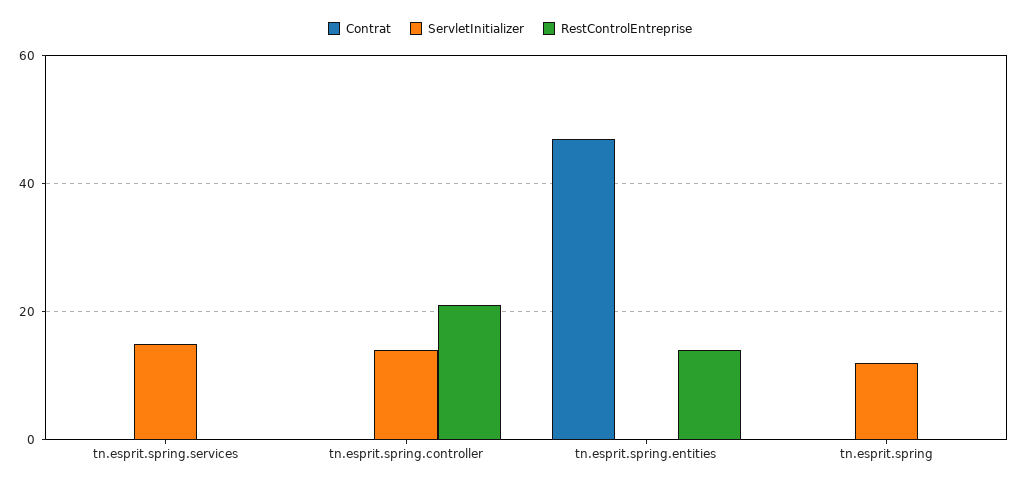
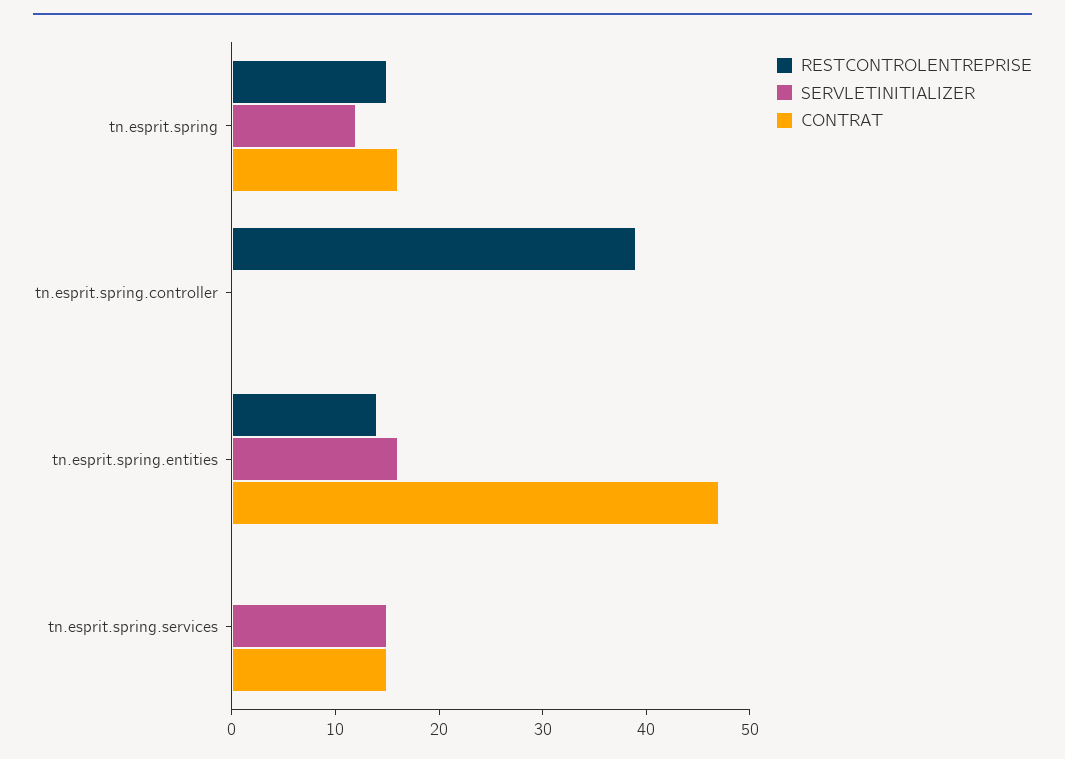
  {
    "Contrat": {
-     "tn.esprit.spring.services": 0,
+     "tn.esprit.spring.services": 15,
      "tn.esprit.spring.controller": 0,
      "tn.esprit.spring.entities": 47,
-     "tn.esprit.spring": 0
+     "tn.esprit.spring": 16
    },
    "ServletInitializer": {
      "tn.esprit.spring.services": 15,
-     "tn.esprit.spring.controller": 15,
+     "tn.esprit.spring.controller": 0,
-     "tn.esprit.spring.entities": 0,
+     "tn.esprit.spring.entities": 16,
      "tn.esprit.spring": 12
    },
    "RestControlEntreprise": {
      "tn.esprit.spring.services": 0,
-     "tn.esprit.spring.controller": 20,
+     "tn.esprit.spring.controller": 39,
      "tn.esprit.spring.entities": 14,
-     "tn.esprit.spring": 0
+     "tn.esprit.spring": 15
    }
  }

